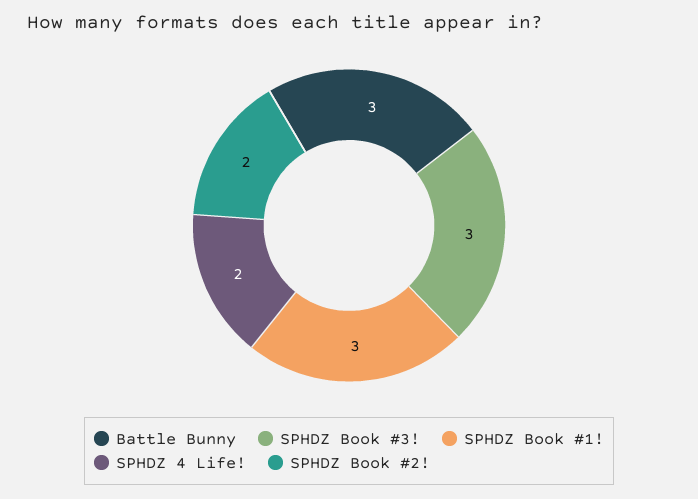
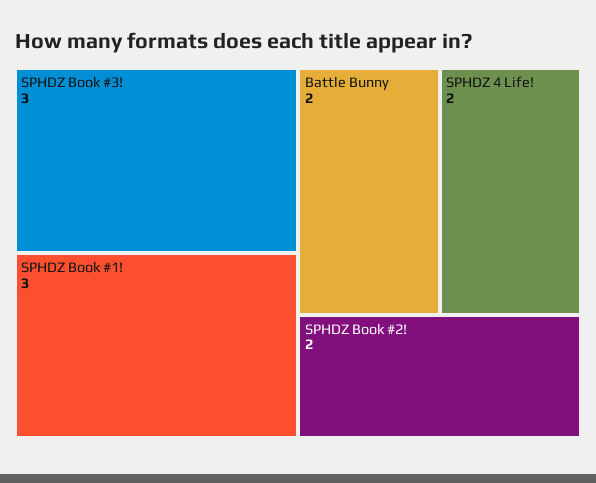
  {
-   "Battle Bunny": 3,
+   "Battle Bunny": 2,
    "SPHDZ Book #3!": 3,
    "SPHDZ Book #1!": 3,
    "SPHDZ 4 Life!": 2,
    "SPHDZ Book #2!": 2
  }

